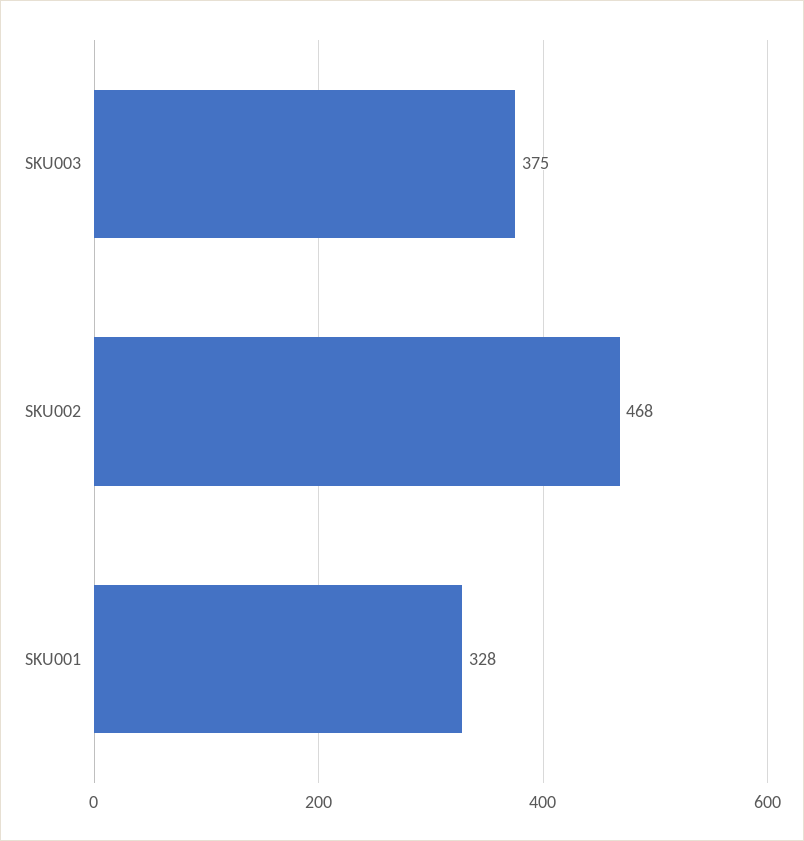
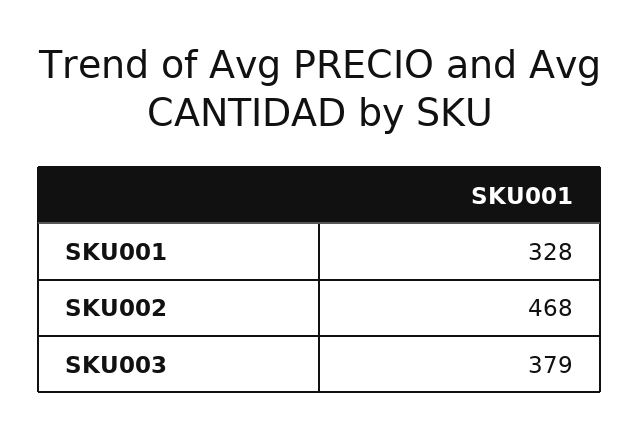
  {
-   "SKU003": 375,
+   "SKU003": 379,
    "SKU002": 468,
    "SKU001": 328
  }

